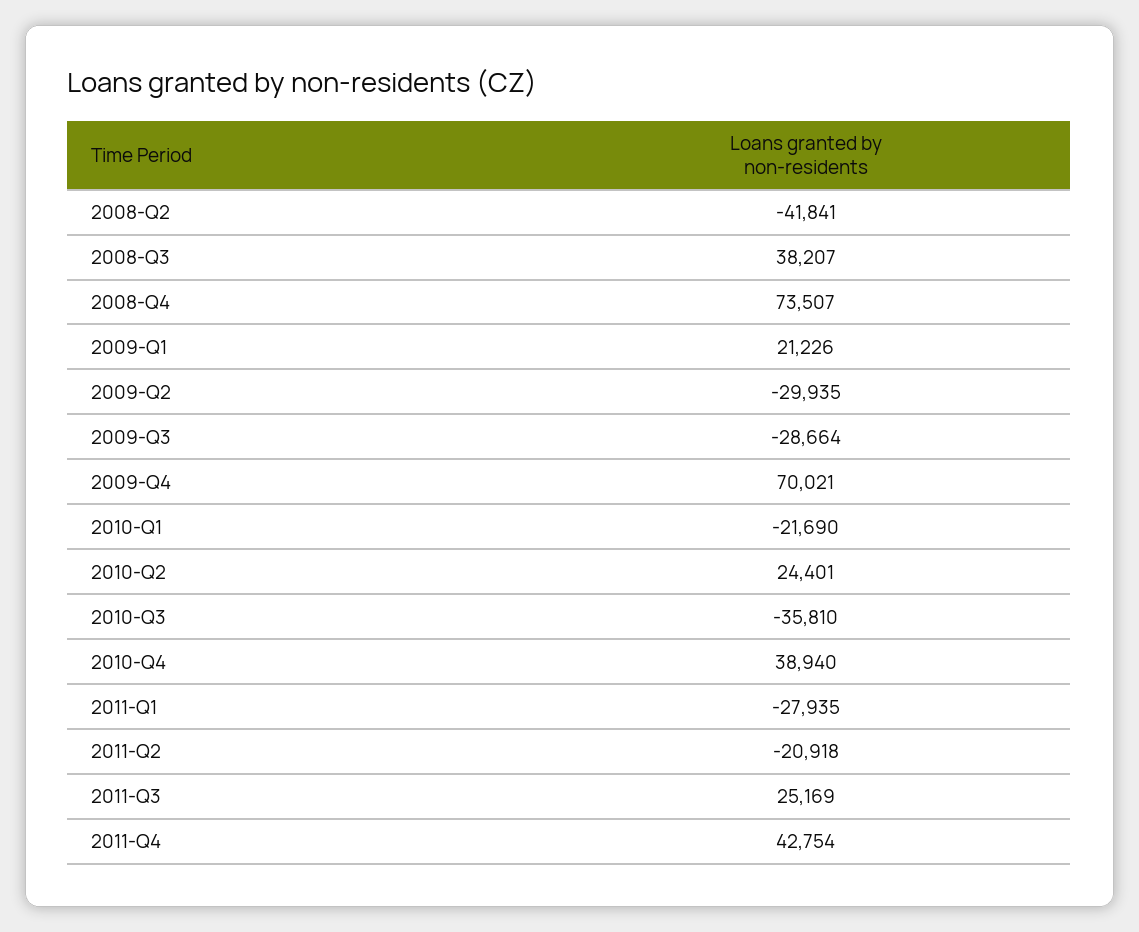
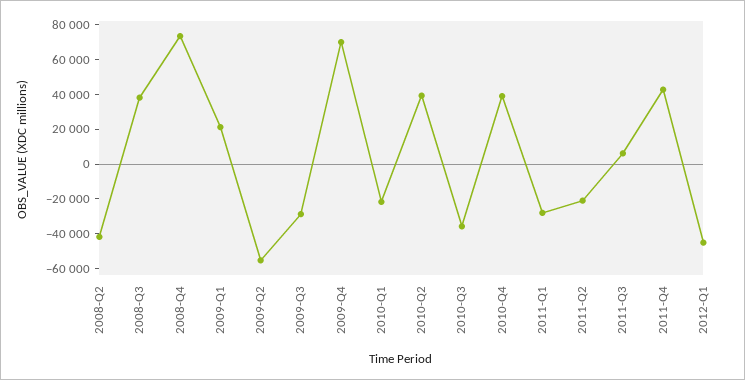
  {
    "2008-Q2": -41841,
    "2008-Q3": 38207,
    "2008-Q4": 73507,
    "2009-Q1": 21226,
-   "2009-Q2": -29935,
+   "2009-Q2": -55000,
    "2009-Q3": -28664,
    "2009-Q4": 70021,
    "2010-Q1": -21690,
-   "2010-Q2": 24401,
+   "2010-Q2": 40000,
    "2010-Q3": -35810,
    "2010-Q4": 38940,
    "2011-Q1": -27935,
    "2011-Q2": -20918,
-   "2011-Q3": 25169,
+   "2011-Q3": 5000,
-   "2011-Q4": 42754
+   "2011-Q4": 42754,
+   "2012-Q1": -45000
  }

